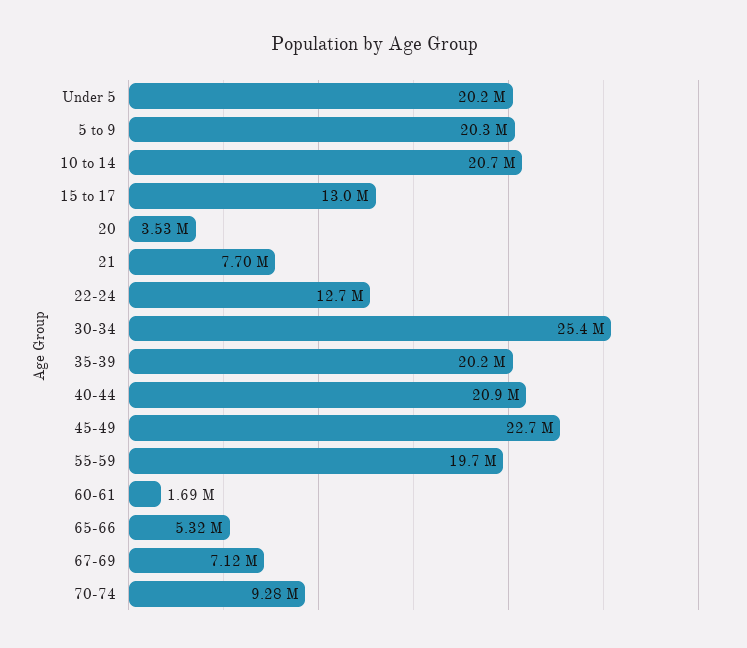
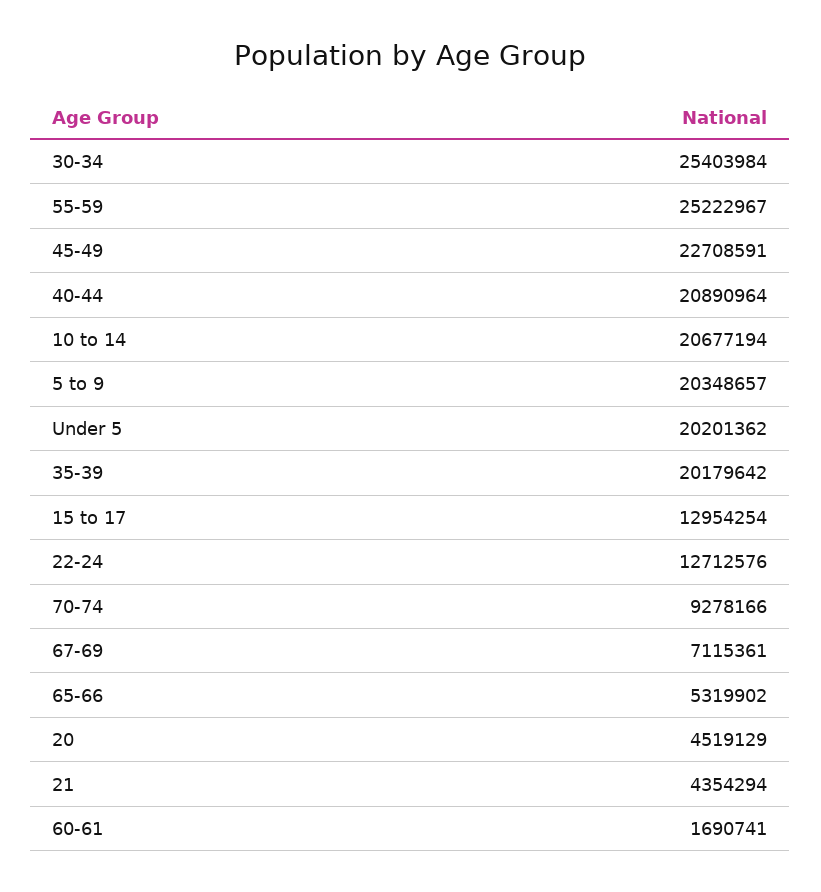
  {
    "Under 5": 20201362,
    "5 to 9": 20348657,
    "10 to 14": 20677194,
    "15 to 17": 12954254,
-   "20": 3530000,
+   "20": 4519129,
-   "21": 7700000,
+   "21": 4354294,
    "22-24": 12712576,
    "30-34": 25403984,
    "35-39": 20179642,
    "40-44": 20890964,
    "45-49": 22708591,
-   "55-59": 19700000,
+   "55-59": 25222967,
    "60-61": 1690741,
    "65-66": 5319902,
    "67-69": 7115361,
    "70-74": 9278166
  }

